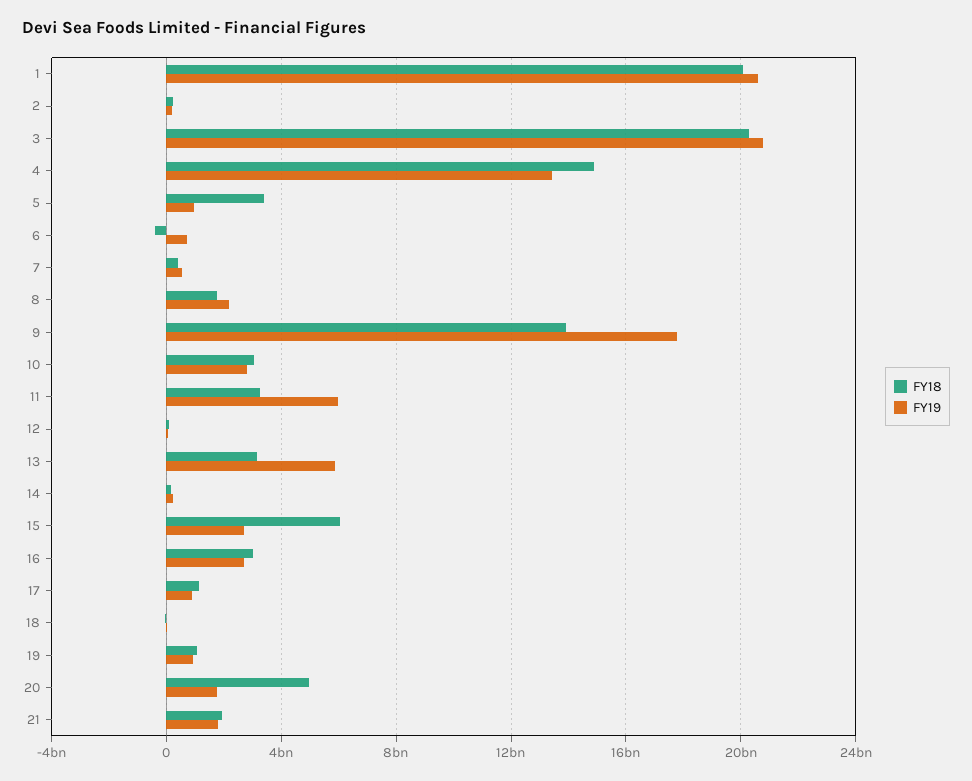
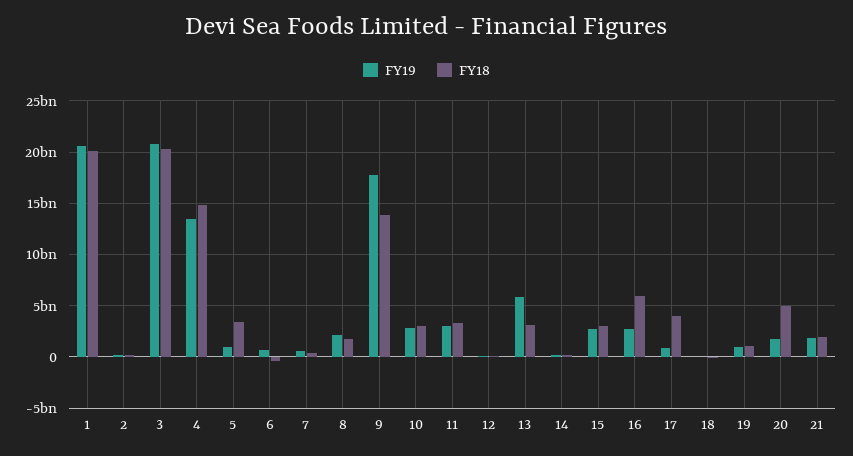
  {
    "FY18": {
      "1": 20000000000,
      "2": 0,
      "3": 20500000000,
      "4": 15000000000,
      "5": 3500000000,
      "6": -500000000,
      "7": 500000000,
      "8": 1500000000,
      "9": 14000000000,
      "10": 3000000000,
      "11": 3500000000,
      "12": 0,
      "13": 3000000000,
      "14": 0,
-     "15": 6000000000,
+     "15": 3000000000,
-     "16": 3000000000,
+     "16": 6000000000,
-     "17": 1000000000,
+     "17": 4000000000,
      "18": 0,
      "19": 1000000000,
      "20": 5000000000,
      "21": 2000000000
    },
    "FY19": {
      "1": 20500000000,
      "2": 0,
      "3": 21000000000,
      "4": 13500000000,
      "5": 1000000000,
      "6": 500000000,
      "7": 500000000,
      "8": 2000000000,
      "9": 18000000000,
      "10": 3000000000,
-     "11": 6000000000,
+     "11": 3000000000,
      "12": 0,
      "13": 6000000000,
      "14": 0,
      "15": 2500000000,
      "16": 2500000000,
      "17": 1000000000,
      "18": 0,
      "19": 1000000000,
      "20": 2000000000,
      "21": 2000000000
    }
  }

